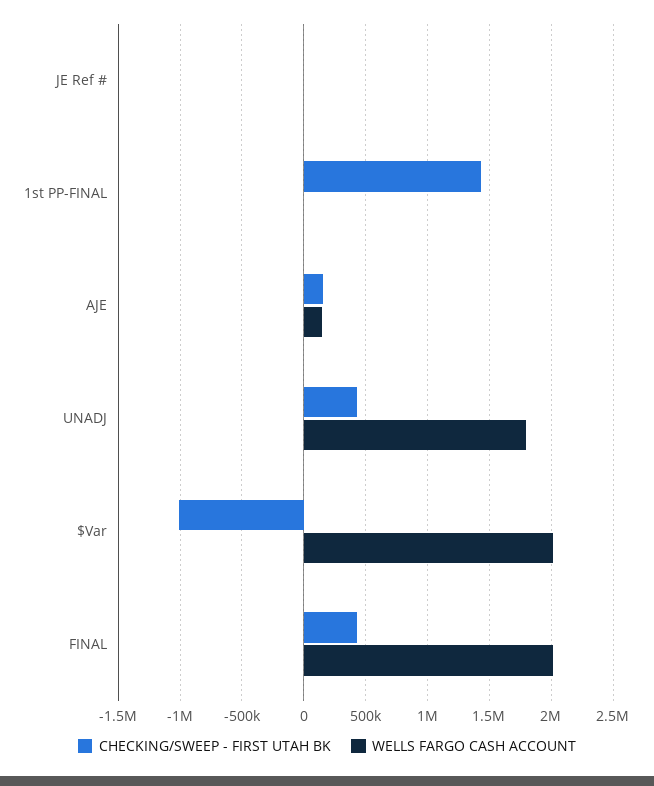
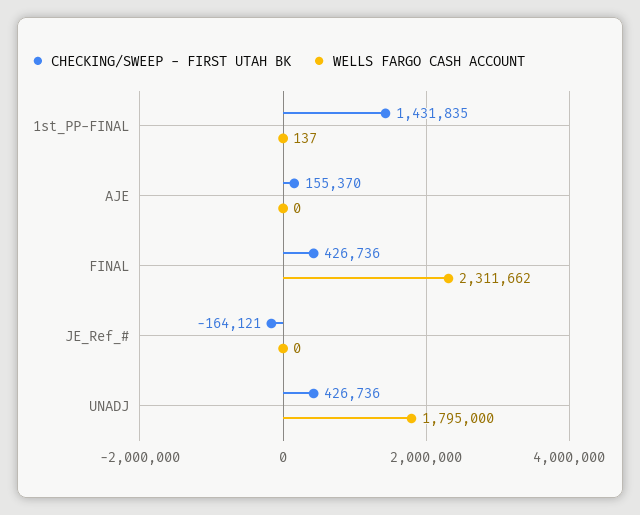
  {
    "CHECKING/SWEEP - FIRST UTAH BK": {
-     "JE Ref #": 0,
+     "JE Ref #": -164121,
      "1st PP-FINAL": 1431835,
      "AJE": 155370,
      "UNADJ": 426736,
-     "$Var": -1000000,
      "FINAL": 426736
    },
    "WELLS FARGO CASH ACCOUNT": {
      "JE Ref #": 0,
      "1st PP-FINAL": 137,
-     "AJE": 150000,
+     "AJE": 0,
      "UNADJ": 1795000,
-     "$Var": 2000000,
-     "FINAL": 2000000
+     "FINAL": 2311662
    }
  }

